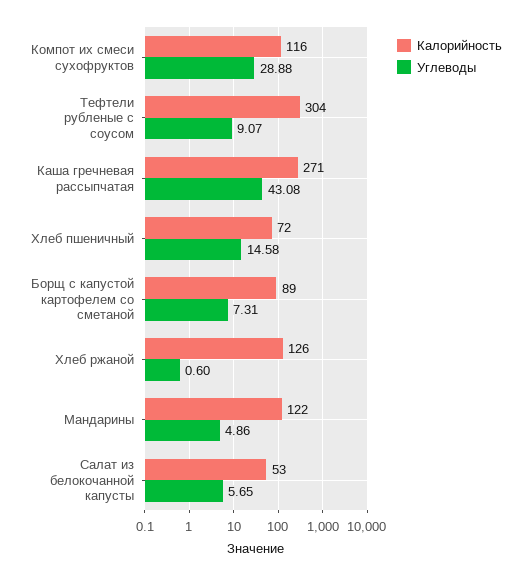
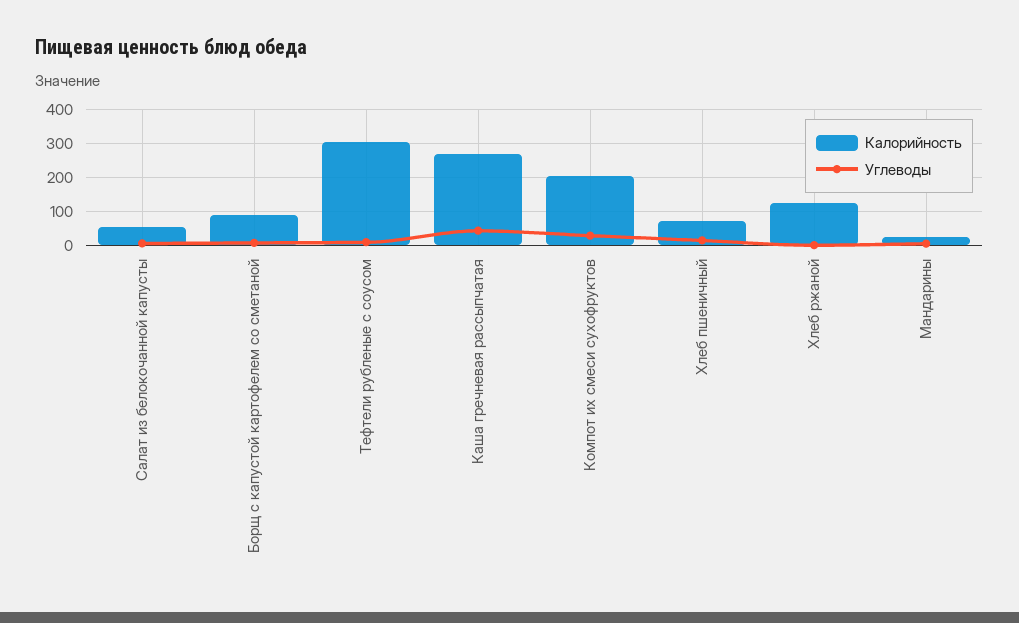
  {
    "Калорийность": {
-     "Компот их смеси сухофруктов": 116,
+     "Компот их смеси сухофруктов": 200,
      "Тефтели рубленые с соусом": 304,
      "Каша гречневая рассыпчатая": 271,
      "Хлеб пшеничный": 72,
      "Борщ с капустой картофелем со сметаной": 89,
      "Хлеб ржаной": 126,
-     "Мандарины": 122,
+     "Мандарины": 20,
      "Салат из белокочанной капусты": 53
    },
    "Углеводы": {
      "Компот их смеси сухофруктов": 28.88,
      "Тефтели рубленые с соусом": 9.07,
      "Каша гречневая рассыпчатая": 43.08,
      "Хлеб пшеничный": 14.58,
      "Борщ с капустой картофелем со сметаной": 7.31,
      "Хлеб ржаной": 0.6,
      "Мандарины": 4.86,
      "Салат из белокочанной капусты": 5.65
    }
  }

